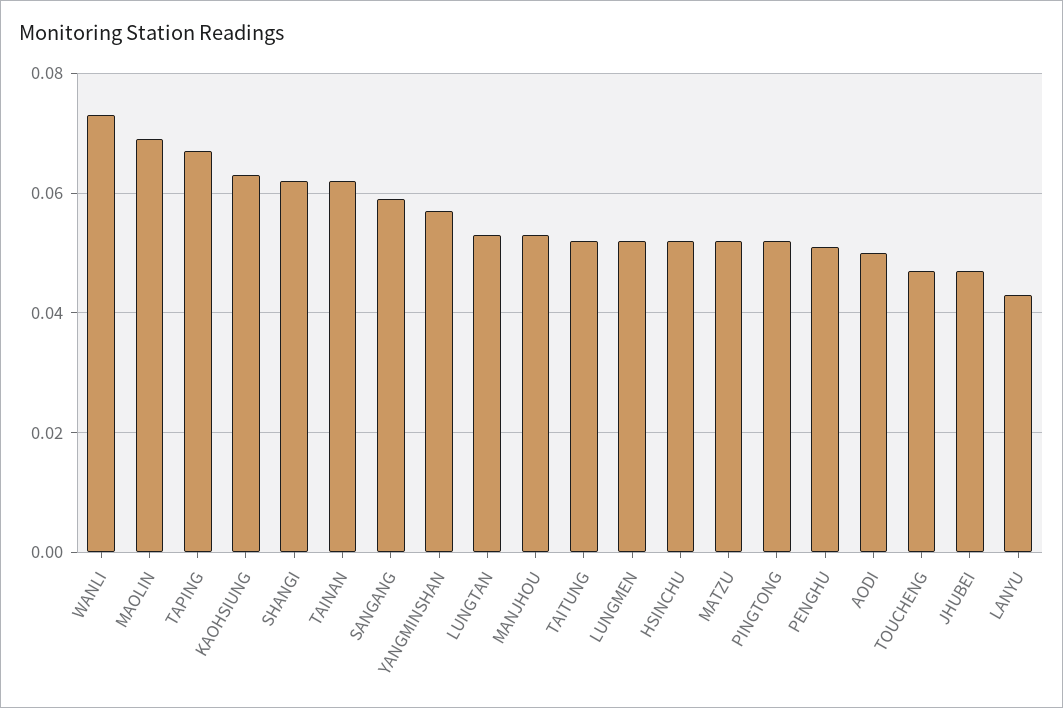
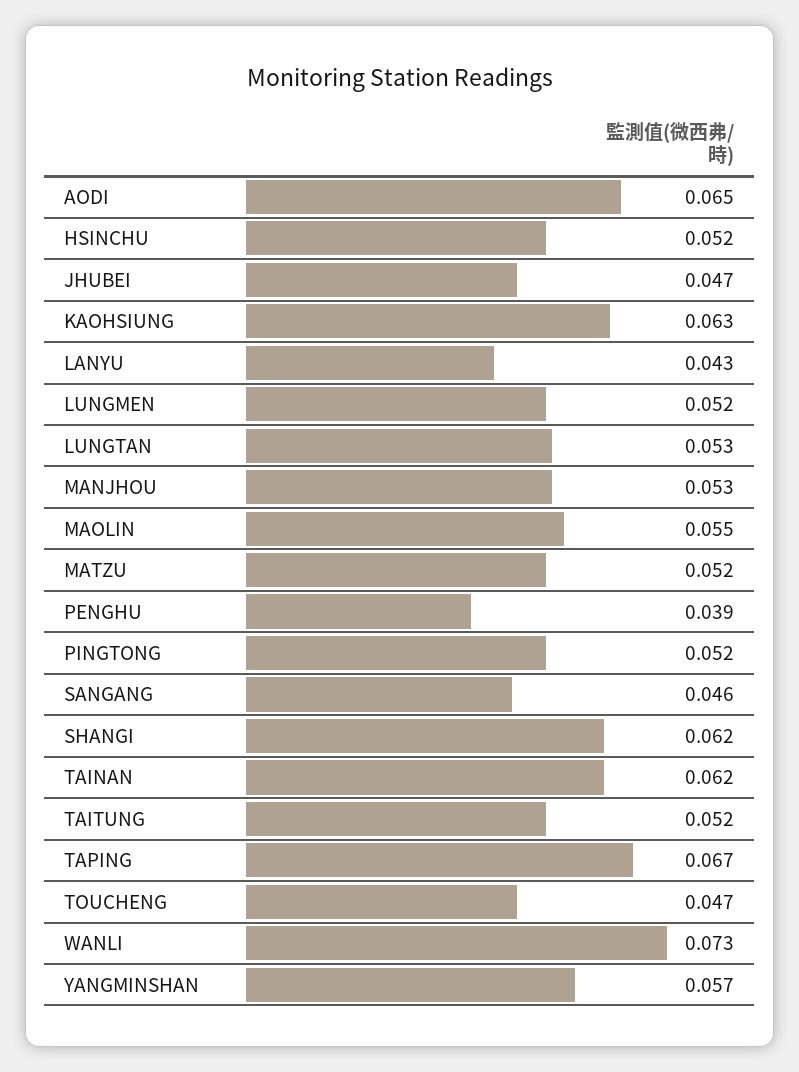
  {
    "WANLI": 0.073,
-   "MAOLIN": 0.07,
+   "MAOLIN": 0.055,
    "TAPING": 0.067,
    "KAOHSIUNG": 0.063,
    "SHANGI": 0.062,
    "TAINAN": 0.062,
-   "SANGANG": 0.06,
+   "SANGANG": 0.046,
    "YANGMINSHAN": 0.057,
    "LUNGTAN": 0.053,
    "MANJHOU": 0.053,
    "TAITUNG": 0.052,
    "LUNGMEN": 0.052,
    "HSINCHU": 0.052,
    "MATZU": 0.052,
    "PINGTONG": 0.052,
-   "PENGHU": 0.05,
+   "PENGHU": 0.039,
-   "AODI": 0.05,
+   "AODI": 0.065,
    "TOUCHENG": 0.047,
    "JHUBEI": 0.047,
    "LANYU": 0.043
  }

